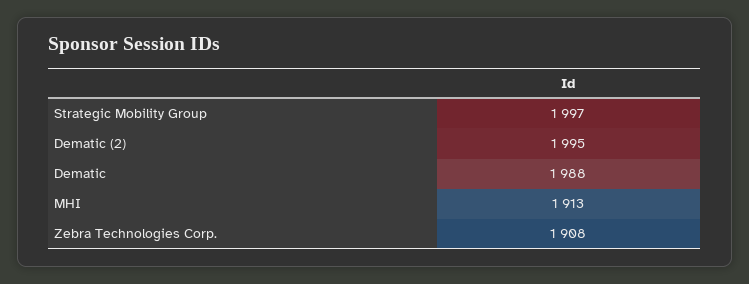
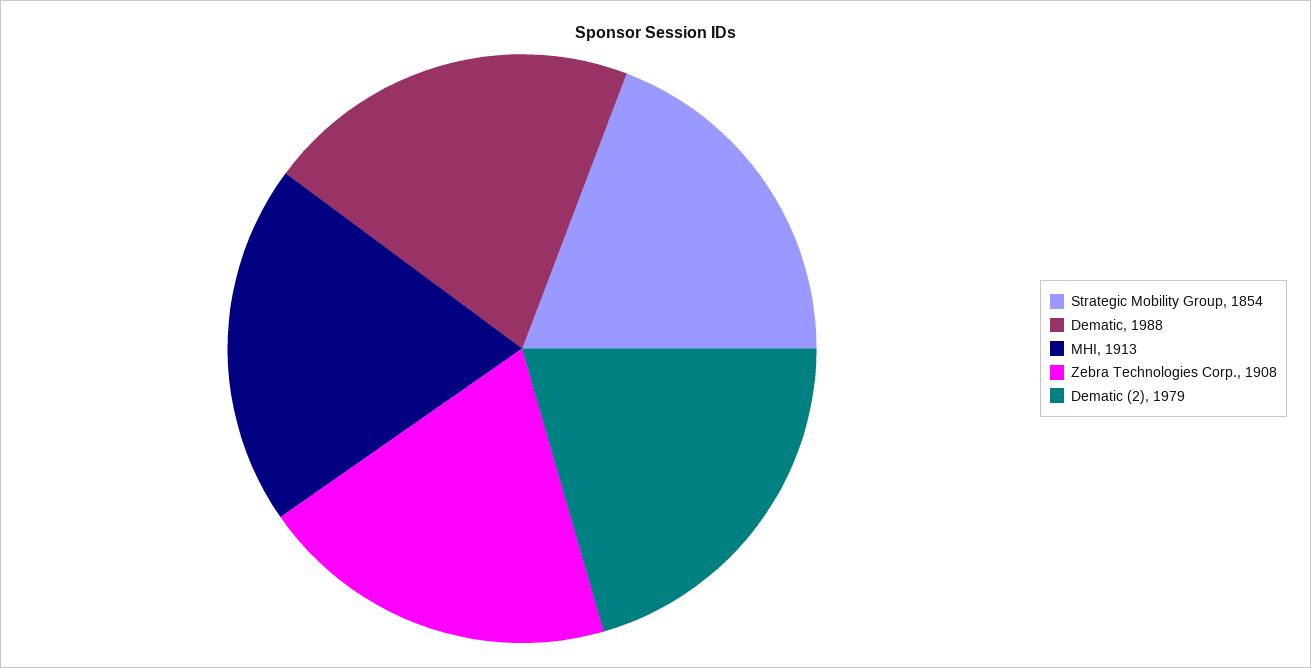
  {
-   "Strategic Mobility Group": 1997,
+   "Strategic Mobility Group": 1854,
-   "Dematic (2)": 1995,
+   "Dematic (2)": 1979,
    "Dematic": 1988,
    "MHI": 1913,
    "Zebra Technologies Corp.": 1908
  }

